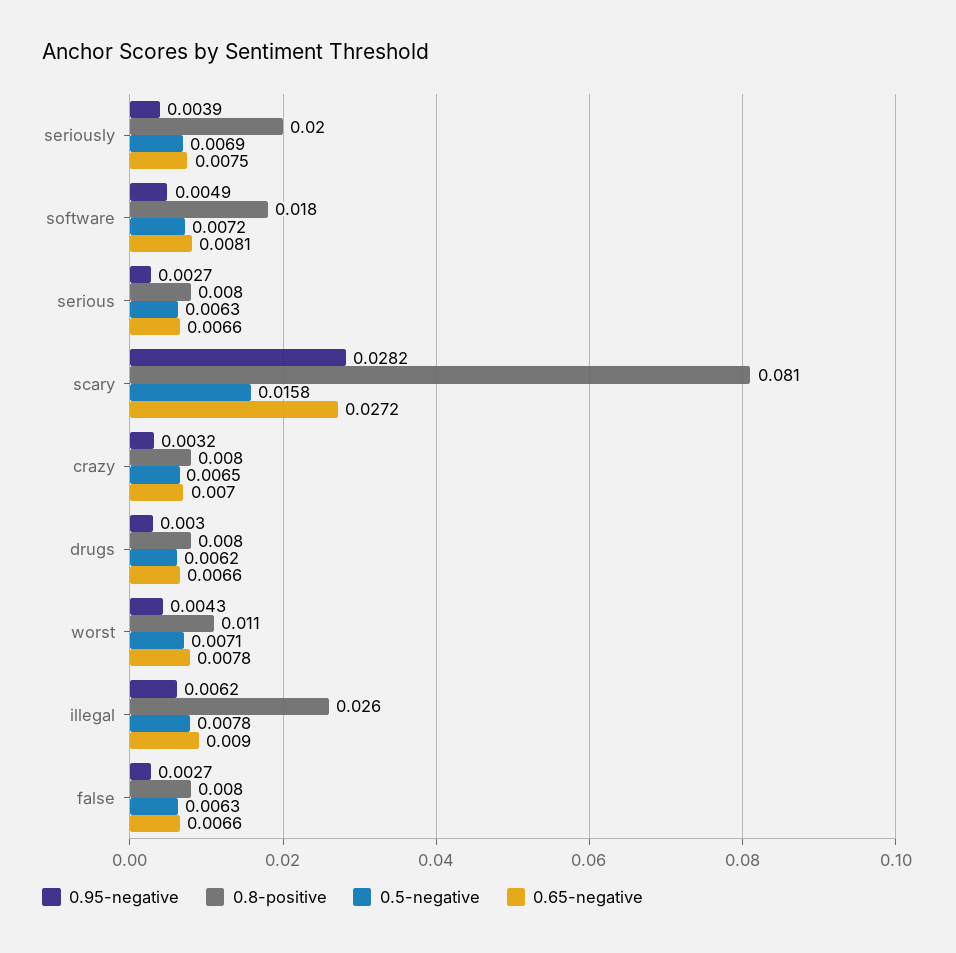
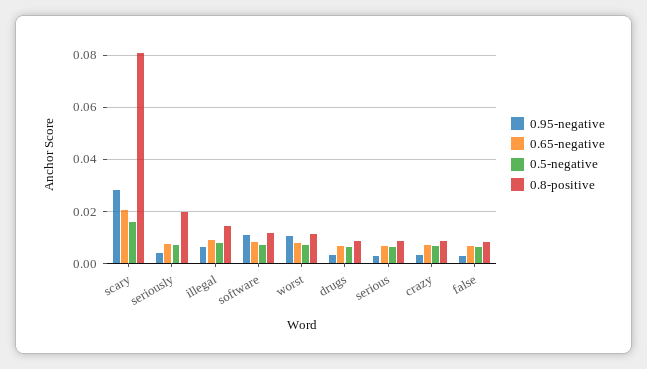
  {
    "0.95-negative": {
      "seriously": 0.0039,
-     "software": 0.0049,
+     "software": 0.01,
      "serious": 0.0027,
      "scary": 0.0282,
      "crazy": 0.0032,
      "drugs": 0.003,
-     "worst": 0.0043,
+     "worst": 0.01,
      "illegal": 0.0062,
      "false": 0.0027
    },
    "0.8-positive": {
      "seriously": 0.02,
-     "software": 0.018,
+     "software": 0.0125,
      "serious": 0.008,
      "scary": 0.081,
      "crazy": 0.008,
      "drugs": 0.008,
      "worst": 0.011,
-     "illegal": 0.026,
+     "illegal": 0.015,
      "false": 0.008
    },
    "0.5-negative": {
      "seriously": 0.0069,
      "software": 0.0072,
      "serious": 0.0063,
      "scary": 0.0158,
      "crazy": 0.0065,
      "drugs": 0.0062,
      "worst": 0.0071,
      "illegal": 0.0078,
      "false": 0.0063
    },
    "0.65-negative": {
      "seriously": 0.0075,
      "software": 0.0081,
      "serious": 0.0066,
-     "scary": 0.0272,
+     "scary": 0.02,
      "crazy": 0.007,
      "drugs": 0.0066,
      "worst": 0.0078,
      "illegal": 0.009,
      "false": 0.0066
    }
  }

